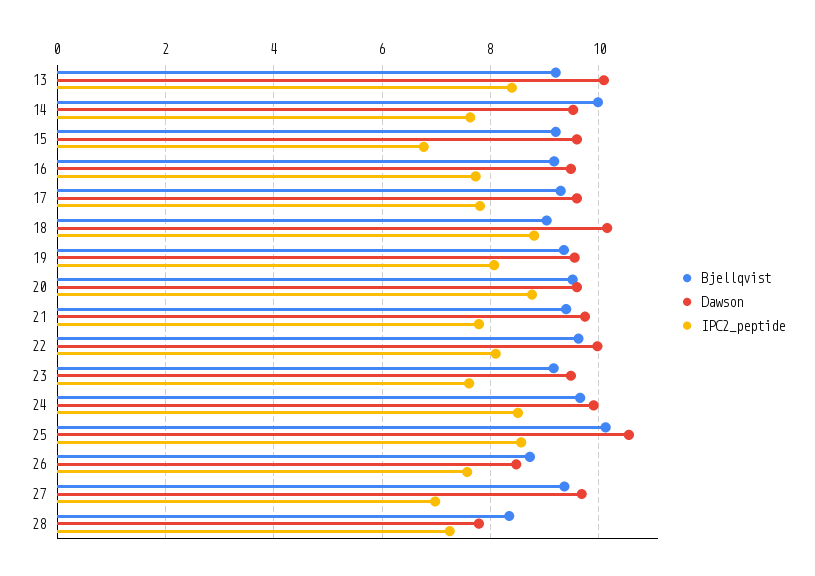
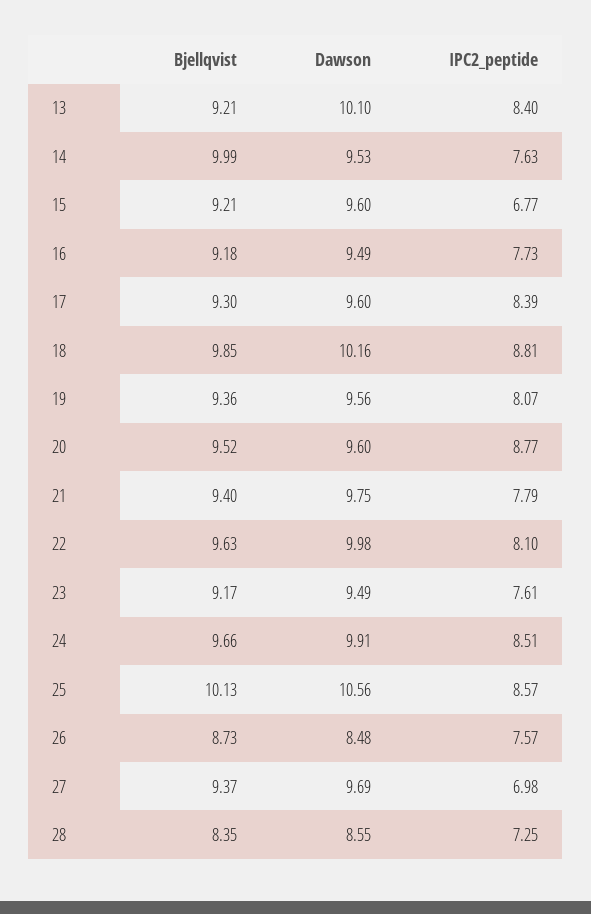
  {
    "Bjellqvist": {
      "13": 9.21,
      "14": 9.99,
      "15": 9.21,
      "16": 9.18,
      "17": 9.3,
-     "18": 9,
+     "18": 9.85,
      "19": 9.36,
      "20": 9.52,
      "21": 9.4,
      "22": 9.63,
      "23": 9.17,
      "24": 9.66,
      "25": 10.13,
      "26": 8.73,
      "27": 9.37,
      "28": 8.35
    },
    "Dawson": {
      "13": 10.1,
      "14": 9.53,
      "15": 9.6,
      "16": 9.49,
      "17": 9.6,
      "18": 10.16,
      "19": 9.56,
      "20": 9.6,
      "21": 9.75,
      "22": 9.98,
      "23": 9.49,
      "24": 9.91,
      "25": 10.56,
      "26": 8.48,
      "27": 9.69,
-     "28": 7.8
+     "28": 8.55
    },
    "IPC2_peptide": {
      "13": 8.4,
      "14": 7.63,
      "15": 6.77,
      "16": 7.73,
-     "17": 7.8,
+     "17": 8.39,
      "18": 8.81,
      "19": 8.07,
      "20": 8.77,
      "21": 7.79,
      "22": 8.1,
      "23": 7.61,
      "24": 8.51,
      "25": 8.57,
      "26": 7.57,
      "27": 6.98,
      "28": 7.25
    }
  }

